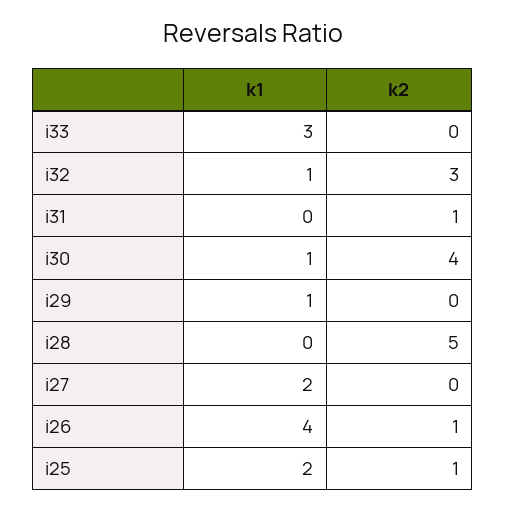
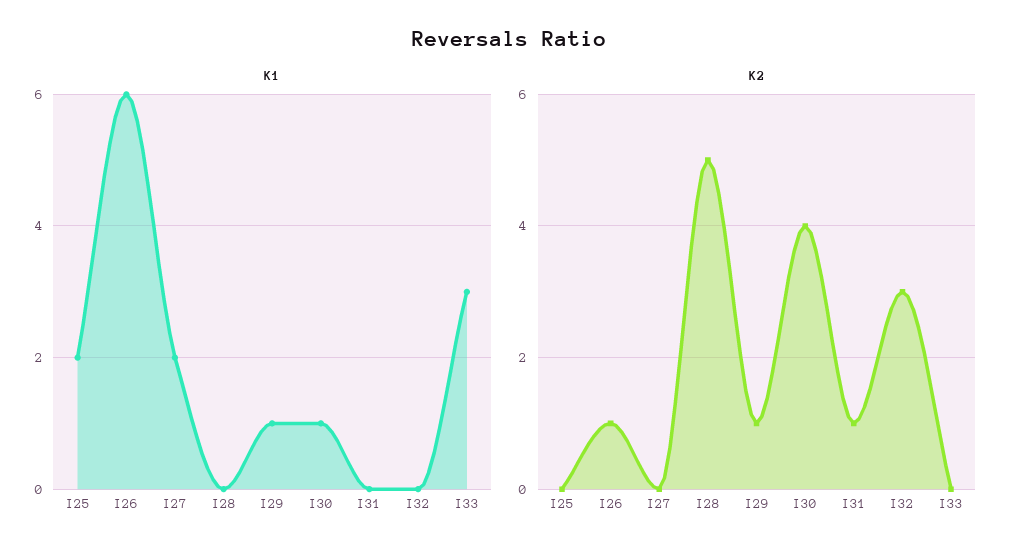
  {
    "k1": {
      "i33": 3,
-     "i32": 1,
+     "i32": 0,
      "i31": 0,
      "i30": 1,
      "i29": 1,
      "i28": 0,
      "i27": 2,
-     "i26": 4,
+     "i26": 6,
      "i25": 2
    },
    "k2": {
      "i33": 0,
      "i32": 3,
      "i31": 1,
      "i30": 4,
-     "i29": 0,
+     "i29": 1,
      "i28": 5,
      "i27": 0,
      "i26": 1,
-     "i25": 1
+     "i25": 0
    }
  }

